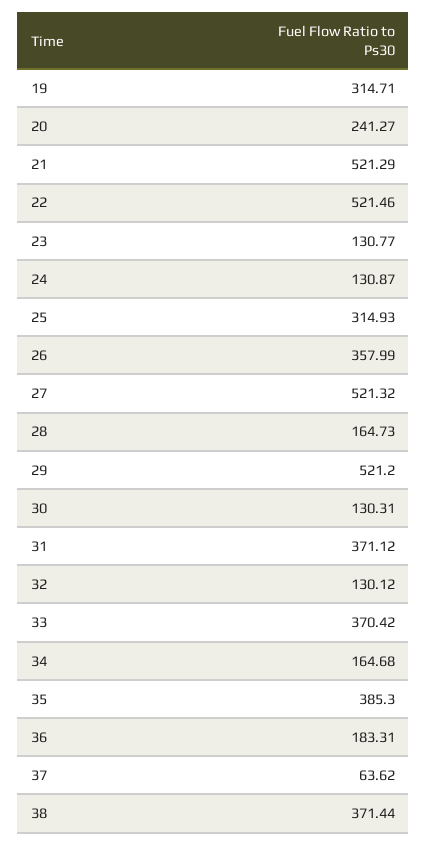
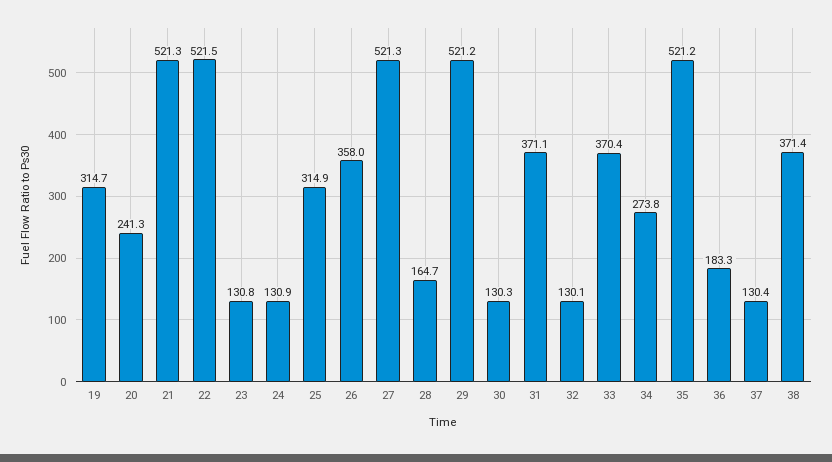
  {
    "19": 314.71,
    "20": 241.27,
    "21": 521.29,
    "22": 521.46,
    "23": 130.77,
    "24": 130.87,
    "25": 314.93,
    "26": 357.99,
    "27": 521.32,
    "28": 164.73,
    "29": 521.2,
    "30": 130.31,
    "31": 371.12,
    "32": 130.12,
    "33": 370.42,
-   "34": 164.68,
+   "34": 273.8,
-   "35": 385.3,
+   "35": 521.2,
    "36": 183.31,
-   "37": 63.62,
+   "37": 130.4,
    "38": 371.44
  }

